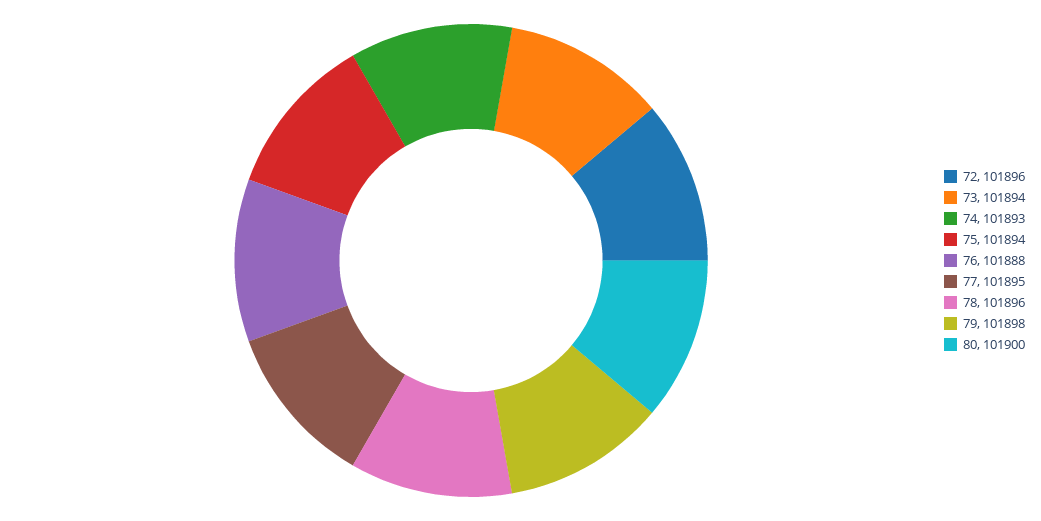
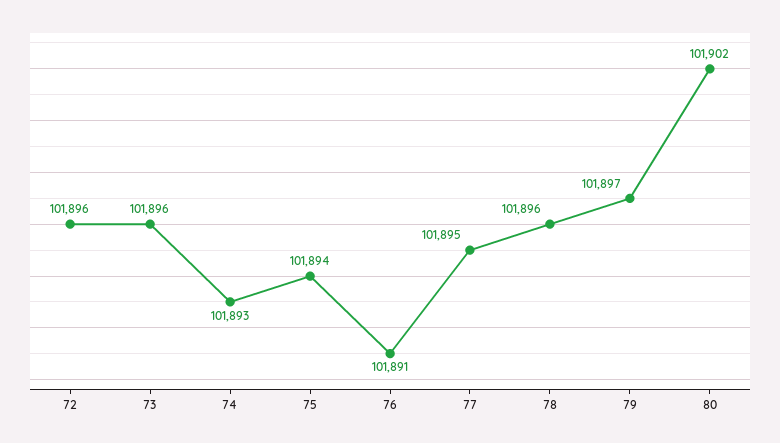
  {
    "72": 101896,
-   "73": 101894,
+   "73": 101896,
    "74": 101893,
    "75": 101894,
-   "76": 101888,
+   "76": 101891,
    "77": 101895,
    "78": 101896,
-   "79": 101898,
+   "79": 101897,
-   "80": 101900
+   "80": 101902
  }

